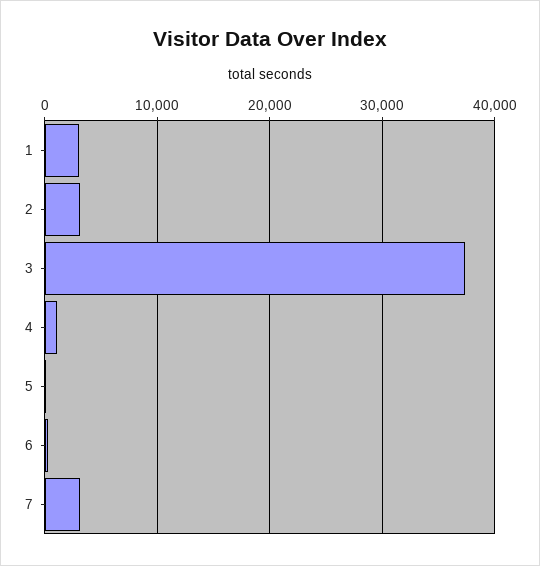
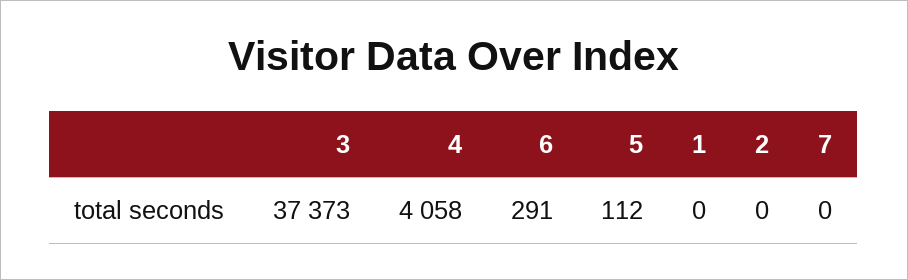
  {
-   "1": 3000,
+   "1": 0,
-   "2": 3000,
+   "2": 0,
    "3": 37373,
-   "4": 1000,
+   "4": 4058,
    "5": 112,
    "6": 291,
-   "7": 3000
+   "7": 0
  }

